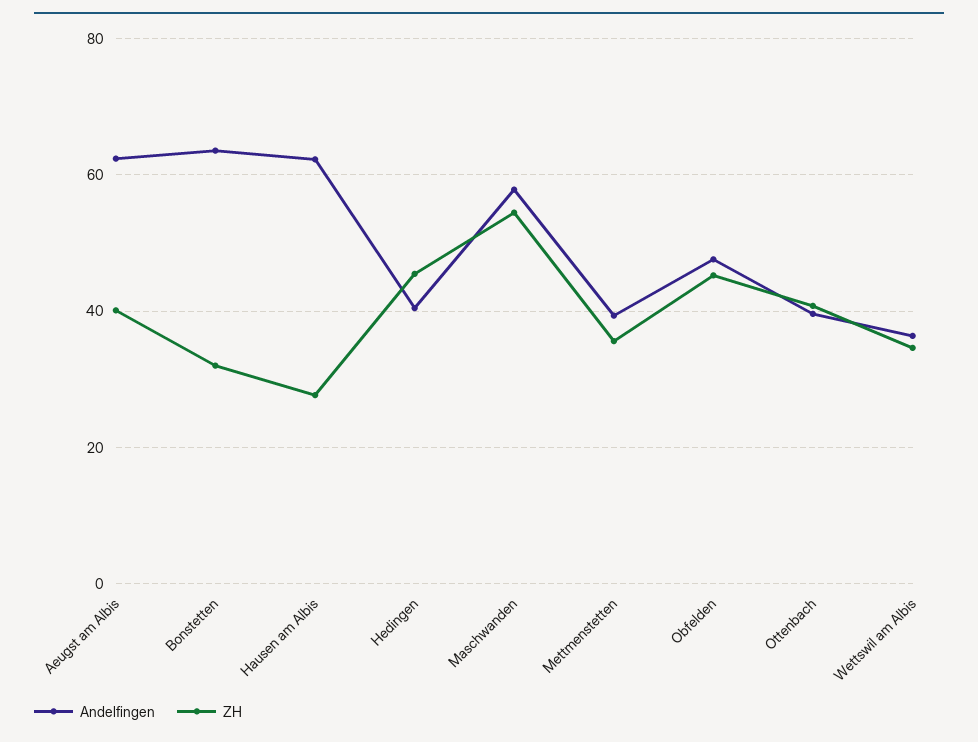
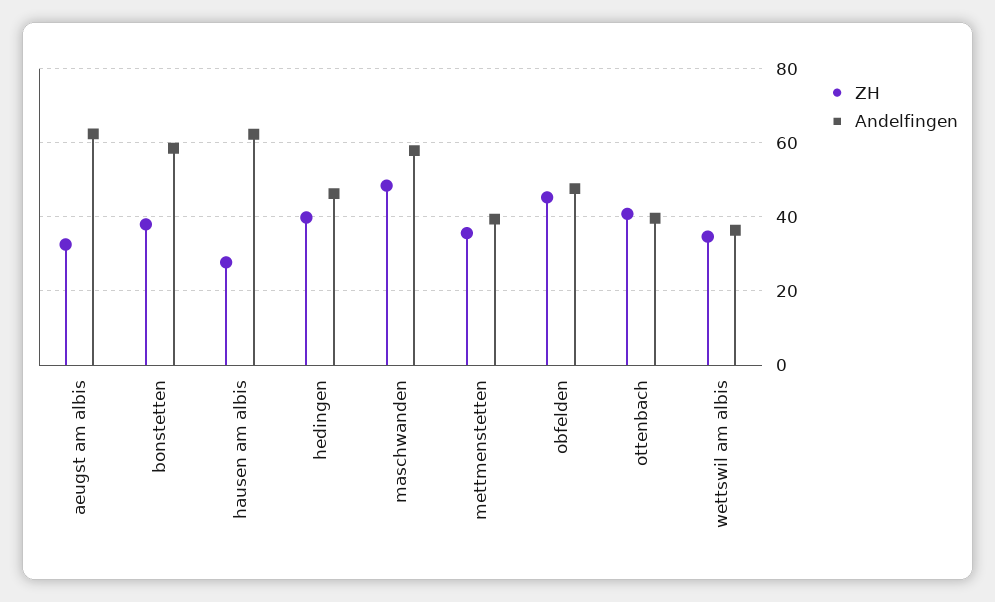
  {
    "Andelfingen": {
      "Aeugst am Albis": 62,
-     "Bonstetten": 64,
+     "Bonstetten": 58,
      "Hausen am Albis": 62,
-     "Hedingen": 40,
+     "Hedingen": 46,
      "Maschwanden": 58,
      "Mettmenstetten": 40,
      "Obfelden": 48,
      "Ottenbach": 40,
      "Wettswil am Albis": 36
    },
    "ZH": {
-     "Aeugst am Albis": 40,
+     "Aeugst am Albis": 32,
-     "Bonstetten": 32,
+     "Bonstetten": 38,
      "Hausen am Albis": 28,
-     "Hedingen": 46,
+     "Hedingen": 40,
-     "Maschwanden": 54,
+     "Maschwanden": 48,
      "Mettmenstetten": 36,
      "Obfelden": 46,
      "Ottenbach": 40,
      "Wettswil am Albis": 34
    }
  }

